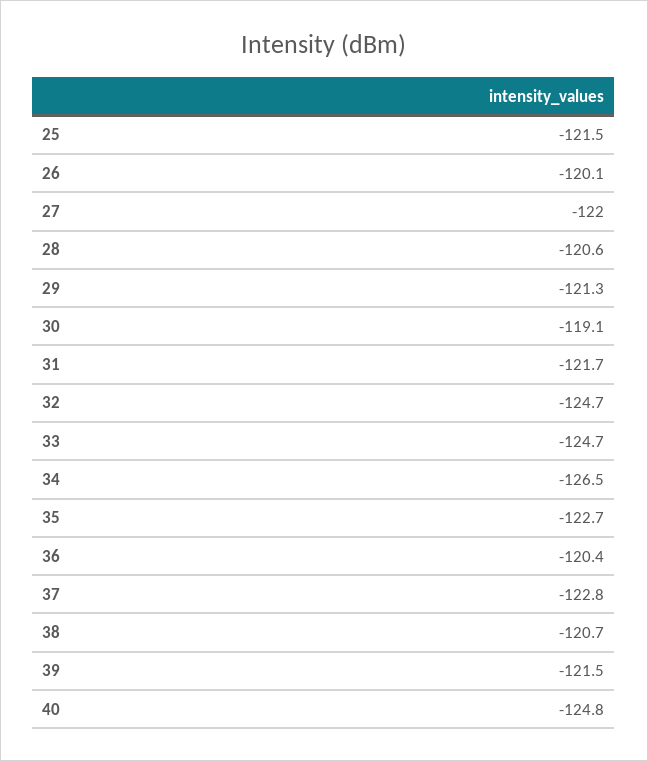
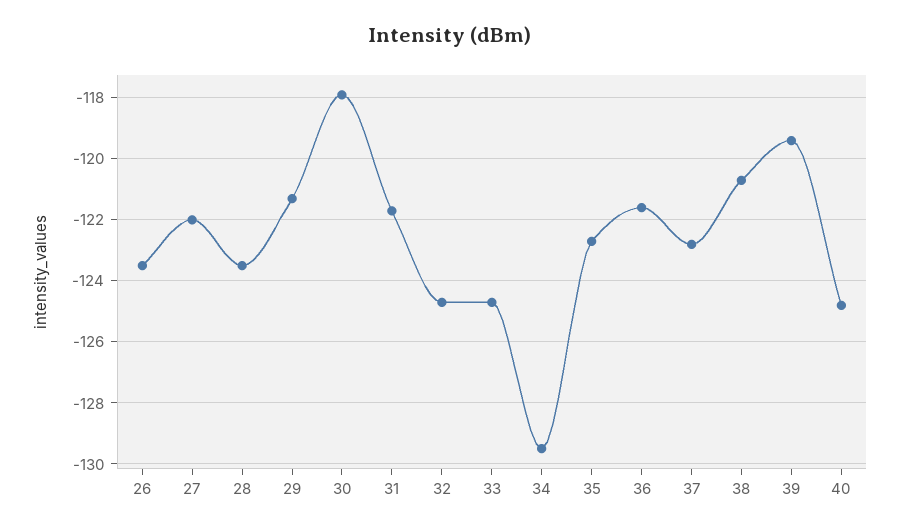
  {
-   "25": -121.5,
-   "26": -120.1,
+   "26": -123.5,
    "27": -122,
-   "28": -120.6,
+   "28": -123.5,
    "29": -121.3,
-   "30": -119.1,
+   "30": -118,
    "31": -121.7,
    "32": -124.7,
    "33": -124.7,
-   "34": -126.5,
+   "34": -129.5,
    "35": -122.7,
-   "36": -120.4,
+   "36": -121.5,
    "37": -122.8,
    "38": -120.7,
-   "39": -121.5,
+   "39": -119.5,
    "40": -124.8
  }

